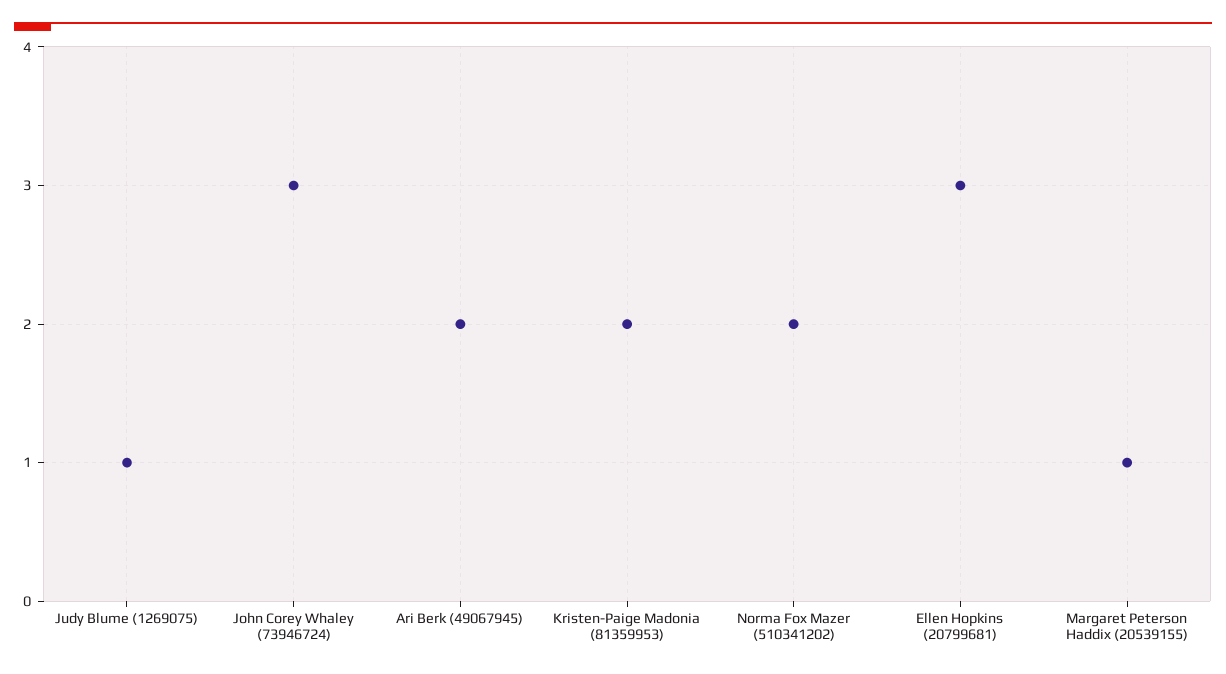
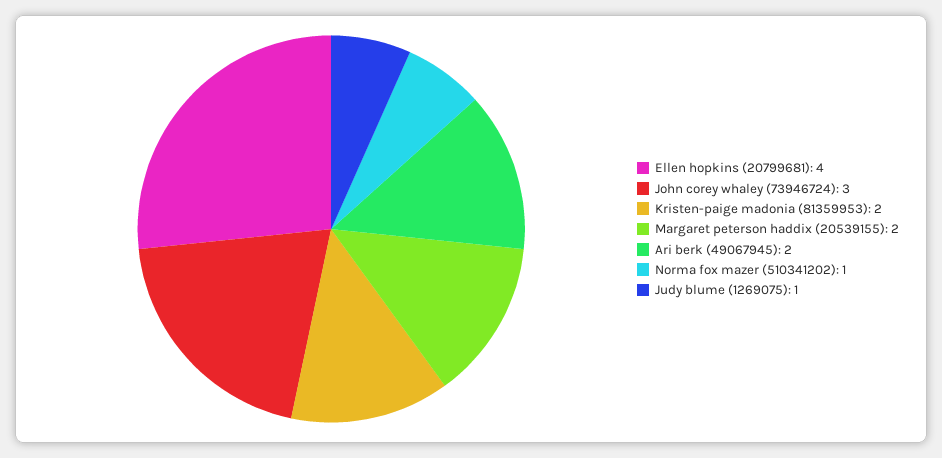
  {
    "Judy Blume (1269075)": 1,
    "John Corey Whaley (73946724)": 3,
    "Ari Berk (49067945)": 2,
    "Kristen-Paige Madonia (81359953)": 2,
-   "Norma Fox Mazer (510341202)": 2,
+   "Norma Fox Mazer (510341202)": 1,
-   "Ellen Hopkins (20799681)": 3,
+   "Ellen Hopkins (20799681)": 4,
-   "Margaret Peterson Haddix (20539155)": 1
+   "Margaret Peterson Haddix (20539155)": 2
  }

